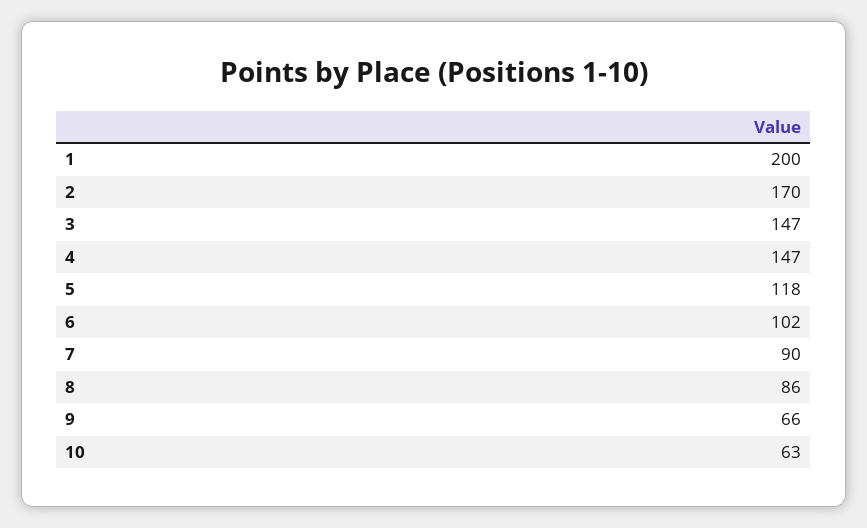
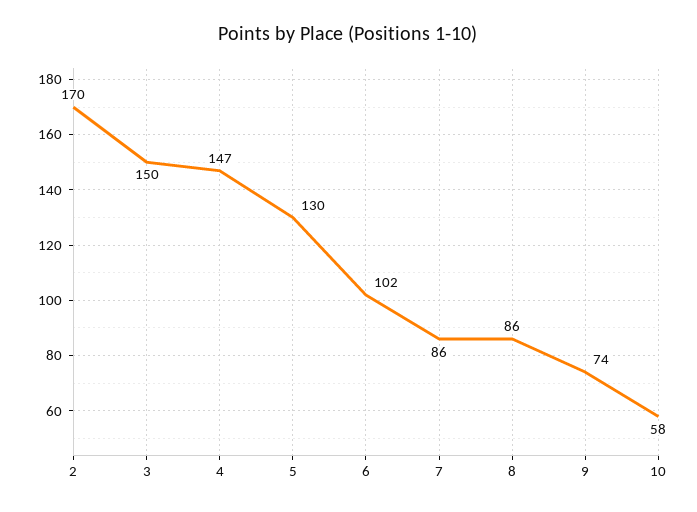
  {
-   "1": 200,
    "2": 170,
-   "3": 147,
+   "3": 150,
    "4": 147,
-   "5": 118,
+   "5": 130,
    "6": 102,
-   "7": 90,
+   "7": 86,
    "8": 86,
-   "9": 66,
+   "9": 74,
-   "10": 63
+   "10": 58
  }

